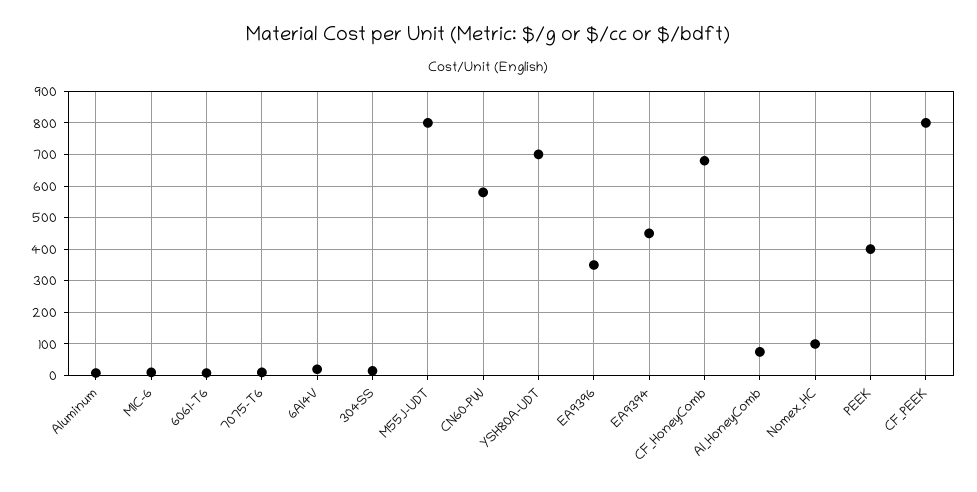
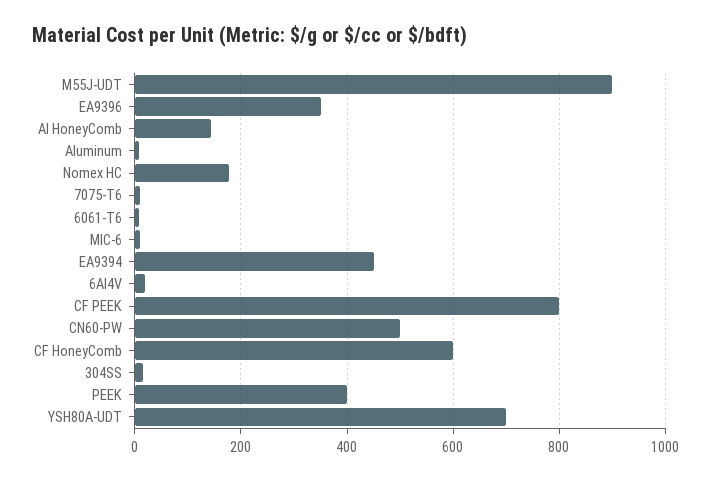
  {
    "Aluminum": 0,
    "MIC-6": 20,
    "6061-T6": 0,
    "7075-T6": 20,
    "6Al4V": 20,
    "304SS": 20,
-   "M55J-UDT": 800,
+   "M55J-UDT": 900,
-   "CN60-PW": 580,
+   "CN60-PW": 500,
    "YSH80A-UDT": 700,
    "EA9396": 360,
    "EA9394": 460,
-   "CF_HoneyComb": 680,
+   "CF_HoneyComb": 600,
-   "Al_HoneyComb": 80,
+   "Al_HoneyComb": 140,
-   "Nomex_HC": 100,
+   "Nomex_HC": 180,
    "PEEK": 400,
    "CF_PEEK": 800
  }

